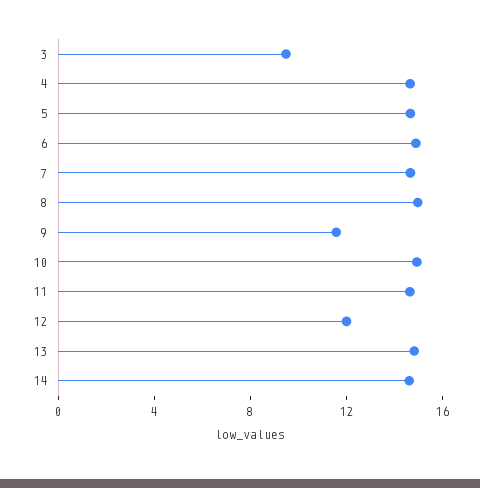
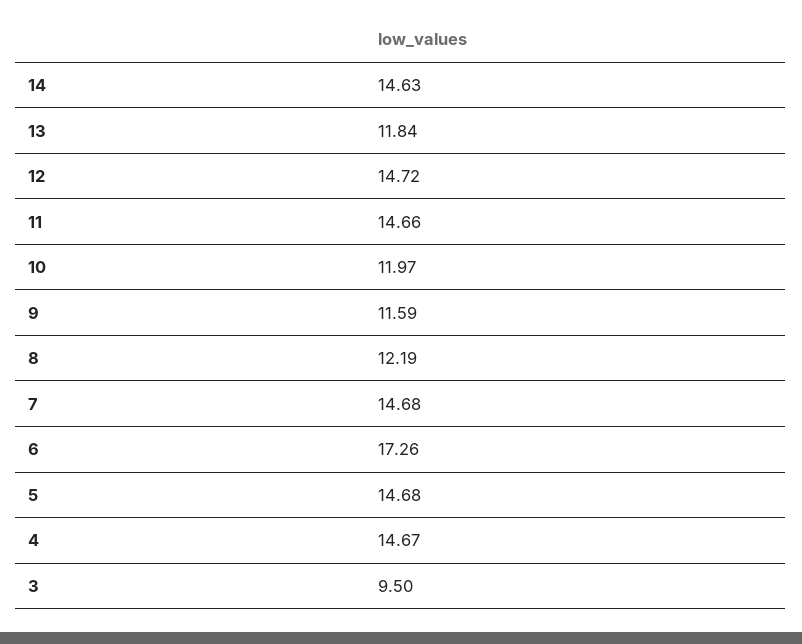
  {
    "3": 9.5,
    "4": 14.67,
    "5": 14.68,
-   "6": 15,
+   "6": 17.26,
    "7": 14.68,
-   "8": 15,
+   "8": 12.19,
    "9": 11.59,
-   "10": 15,
+   "10": 11.97,
    "11": 14.66,
-   "12": 12,
+   "12": 14.72,
-   "13": 15,
+   "13": 11.84,
    "14": 14.63
  }

